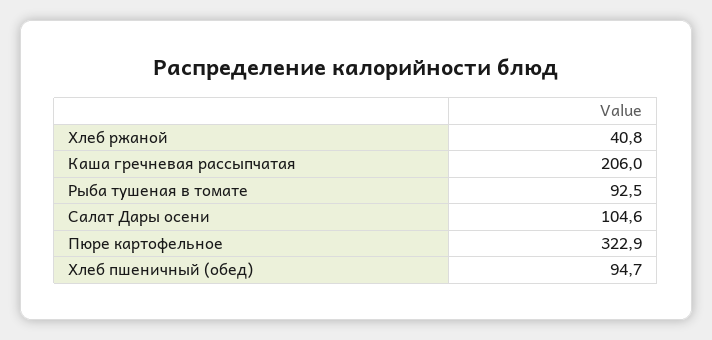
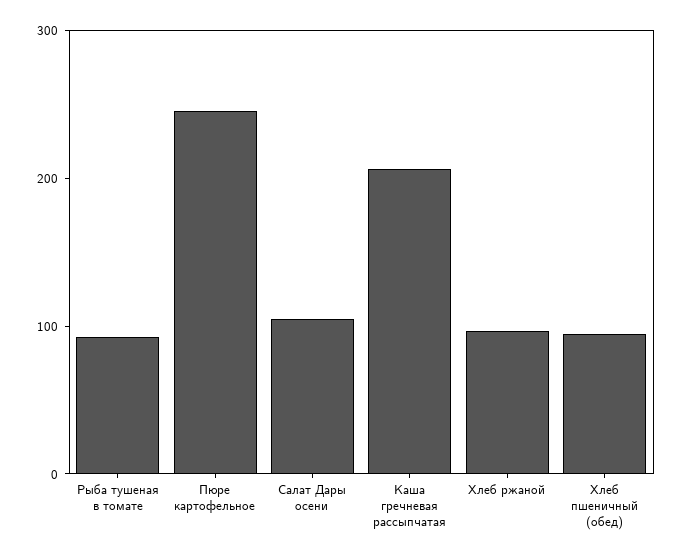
  {
-   "Хлеб ржаной": 40.8,
+   "Хлеб ржаной": 100,
    "Каша гречневая рассыпчатая": 206,
    "Рыба тушеная в томате": 92.5,
    "Салат Дары осени": 104.6,
-   "Пюре картофельное": 322.9,
+   "Пюре картофельное": 240,
    "Хлеб пшеничный (обед)": 94.7
  }

